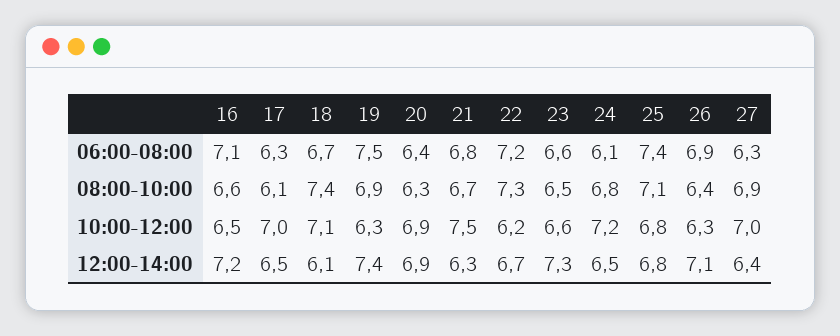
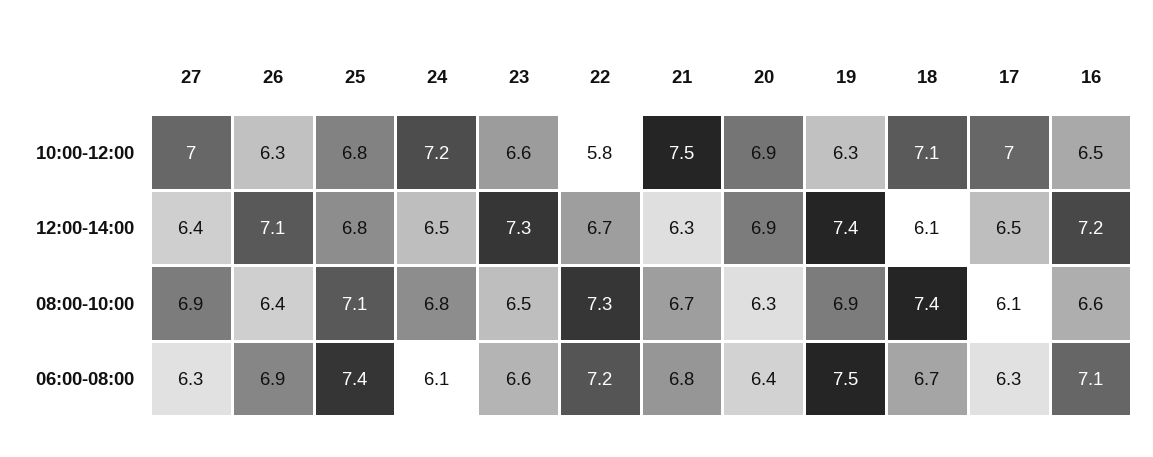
  {
    "16": {
      "06:00-08:00": 7.1,
      "08:00-10:00": 6.6,
      "10:00-12:00": 6.5,
      "12:00-14:00": 7.2
    },
    "17": {
      "06:00-08:00": 6.3,
      "08:00-10:00": 6.1,
      "10:00-12:00": 7,
      "12:00-14:00": 6.5
    },
    "18": {
      "06:00-08:00": 6.7,
      "08:00-10:00": 7.4,
      "10:00-12:00": 7.1,
      "12:00-14:00": 6.1
    },
    "19": {
      "06:00-08:00": 7.5,
      "08:00-10:00": 6.9,
      "10:00-12:00": 6.3,
      "12:00-14:00": 7.4
    },
    "20": {
      "06:00-08:00": 6.4,
      "08:00-10:00": 6.3,
      "10:00-12:00": 6.9,
      "12:00-14:00": 6.9
    },
    "21": {
      "06:00-08:00": 6.8,
      "08:00-10:00": 6.7,
      "10:00-12:00": 7.5,
      "12:00-14:00": 6.3
    },
    "22": {
      "06:00-08:00": 7.2,
      "08:00-10:00": 7.3,
-     "10:00-12:00": 6.2,
+     "10:00-12:00": 5.8,
      "12:00-14:00": 6.7
    },
    "23": {
      "06:00-08:00": 6.6,
      "08:00-10:00": 6.5,
      "10:00-12:00": 6.6,
      "12:00-14:00": 7.3
    },
    "24": {
      "06:00-08:00": 6.1,
      "08:00-10:00": 6.8,
      "10:00-12:00": 7.2,
      "12:00-14:00": 6.5
    },
    "25": {
      "06:00-08:00": 7.4,
      "08:00-10:00": 7.1,
      "10:00-12:00": 6.8,
      "12:00-14:00": 6.8
    },
    "26": {
      "06:00-08:00": 6.9,
      "08:00-10:00": 6.4,
      "10:00-12:00": 6.3,
      "12:00-14:00": 7.1
    },
    "27": {
      "06:00-08:00": 6.3,
      "08:00-10:00": 6.9,
      "10:00-12:00": 7,
      "12:00-14:00": 6.4
    }
  }

